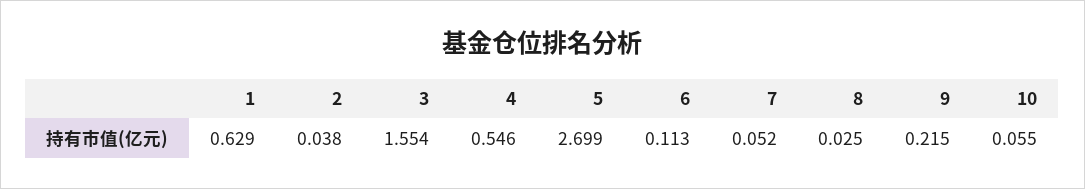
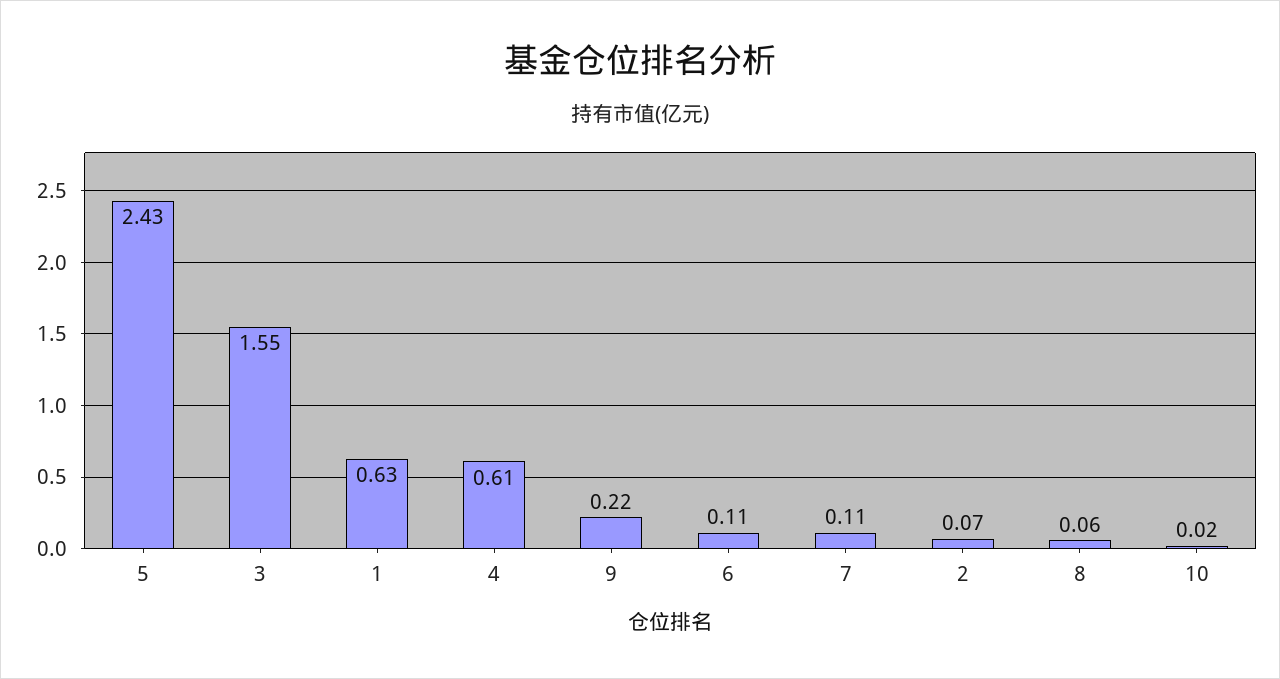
  {
    "1": 0.629,
-   "2": 0.038,
+   "2": 0.07,
    "3": 1.554,
-   "4": 0.546,
+   "4": 0.61,
-   "5": 2.699,
+   "5": 2.43,
    "6": 0.113,
-   "7": 0.052,
+   "7": 0.11,
-   "8": 0.025,
+   "8": 0.06,
    "9": 0.215,
-   "10": 0.055
+   "10": 0.02
  }

